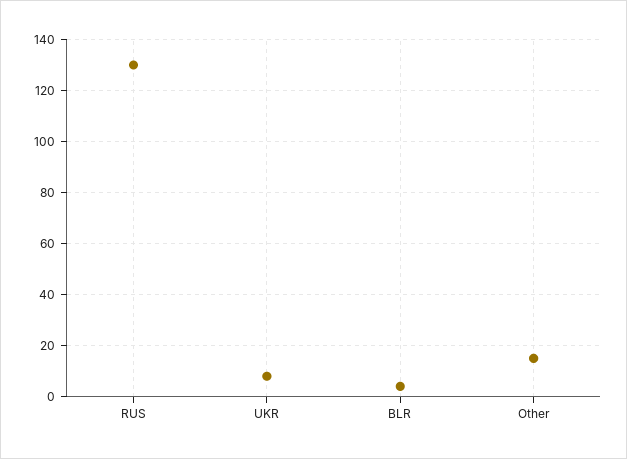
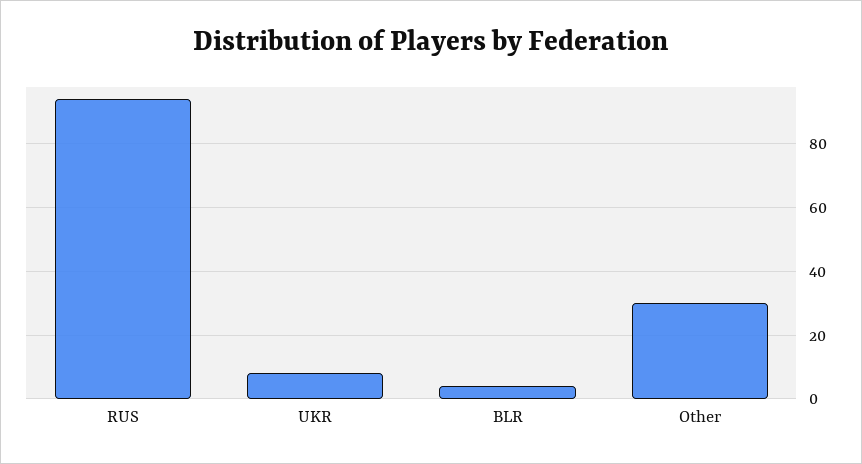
  {
-   "RUS": 130,
+   "RUS": 95,
    "UKR": 10,
    "BLR": 5,
-   "Other": 15
+   "Other": 30
  }

